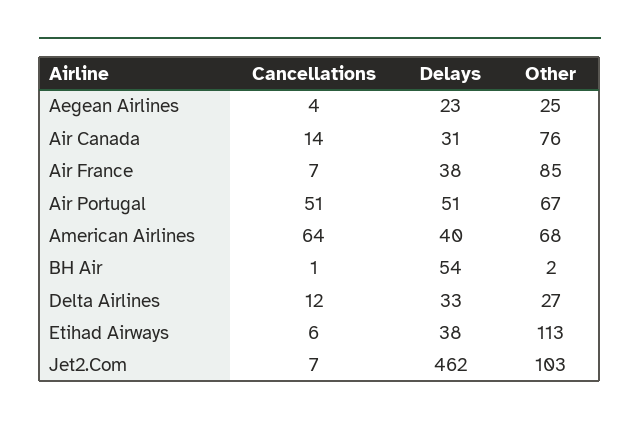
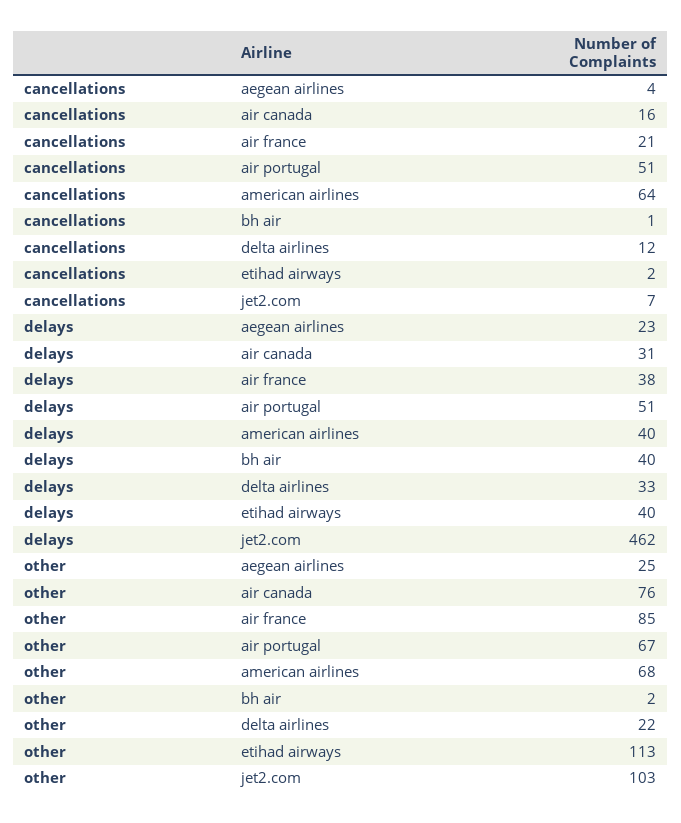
  {
    "Cancellations": {
      "Aegean Airlines": 4,
-     "Air Canada": 14,
+     "Air Canada": 16,
-     "Air France": 7,
+     "Air France": 21,
      "Air Portugal": 51,
      "American Airlines": 64,
      "BH Air": 1,
      "Delta Airlines": 12,
-     "Etihad Airways": 6,
+     "Etihad Airways": 2,
      "Jet2.Com": 7
    },
    "Delays": {
      "Aegean Airlines": 23,
      "Air Canada": 31,
      "Air France": 38,
      "Air Portugal": 51,
      "American Airlines": 40,
-     "BH Air": 54,
+     "BH Air": 40,
      "Delta Airlines": 33,
-     "Etihad Airways": 38,
+     "Etihad Airways": 40,
      "Jet2.Com": 462
    },
    "Other": {
      "Aegean Airlines": 25,
      "Air Canada": 76,
      "Air France": 85,
      "Air Portugal": 67,
      "American Airlines": 68,
      "BH Air": 2,
-     "Delta Airlines": 27,
+     "Delta Airlines": 22,
      "Etihad Airways": 113,
      "Jet2.Com": 103
    }
  }

